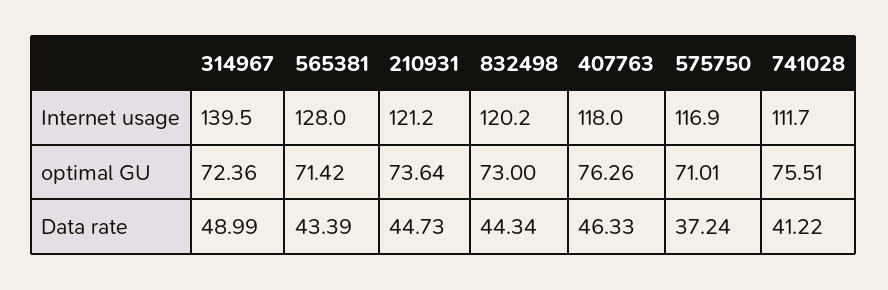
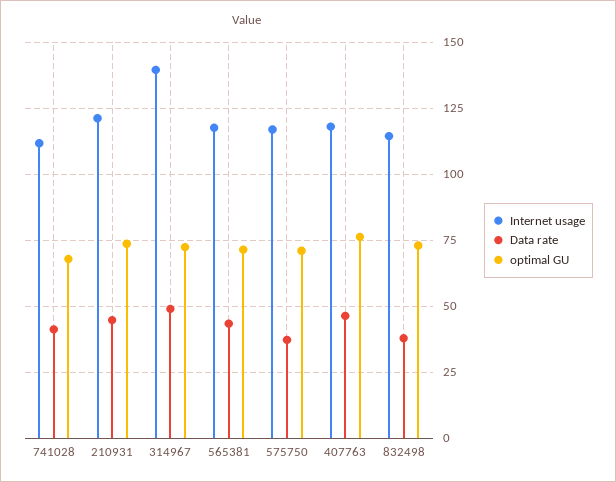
  {
    "Internet usage": {
      "314967": 139.5,
-     "565381": 128,
+     "565381": 117.5,
      "210931": 121.2,
-     "832498": 120.2,
+     "832498": 115,
      "407763": 118,
      "575750": 116.9,
      "741028": 111.7
    },
    "optimal GU": {
      "314967": 72.36,
      "565381": 71.42,
      "210931": 73.64,
      "832498": 73,
      "407763": 76.26,
      "575750": 71.01,
-     "741028": 75.51
+     "741028": 67.5
    },
    "Data rate": {
      "314967": 48.99,
      "565381": 43.39,
      "210931": 44.73,
-     "832498": 44.34,
+     "832498": 37.5,
      "407763": 46.33,
      "575750": 37.24,
      "741028": 41.22
    }
  }

